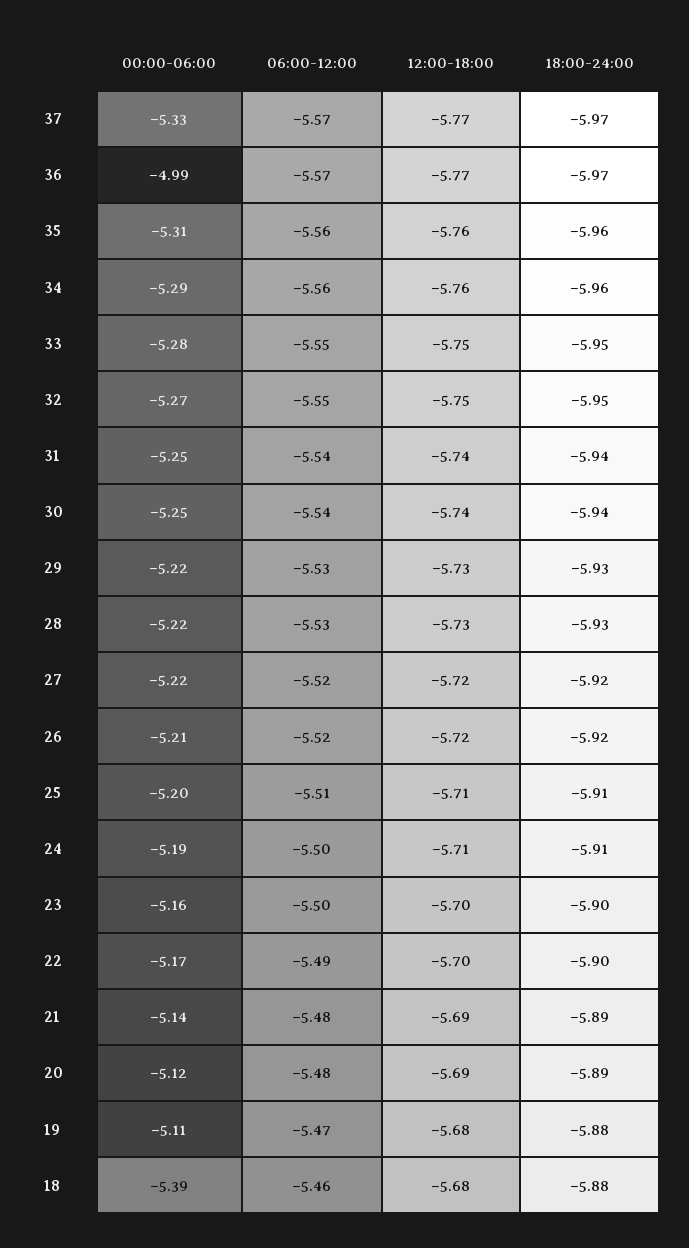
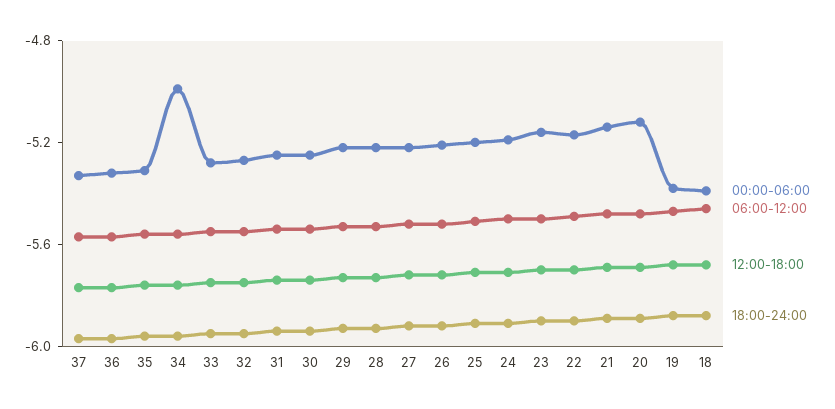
  {
    "00:00-06:00": {
      "37": -5.33,
-     "36": -4.99,
+     "36": -5.3,
      "35": -5.31,
-     "34": -5.29,
+     "34": -5,
      "33": -5.28,
      "32": -5.27,
      "31": -5.25,
      "30": -5.25,
      "29": -5.22,
      "28": -5.22,
      "27": -5.22,
      "26": -5.21,
      "25": -5.2,
      "24": -5.19,
      "23": -5.16,
      "22": -5.17,
      "21": -5.14,
      "20": -5.12,
-     "19": -5.11,
+     "19": -5.4,
      "18": -5.39
    },
    "06:00-12:00": {
      "37": -5.57,
      "36": -5.57,
      "35": -5.56,
      "34": -5.56,
      "33": -5.55,
      "32": -5.55,
      "31": -5.54,
      "30": -5.54,
      "29": -5.53,
      "28": -5.53,
      "27": -5.52,
      "26": -5.52,
      "25": -5.51,
      "24": -5.5,
      "23": -5.5,
      "22": -5.49,
      "21": -5.48,
      "20": -5.48,
      "19": -5.47,
      "18": -5.46
    },
    "12:00-18:00": {
      "37": -5.77,
      "36": -5.77,
      "35": -5.76,
      "34": -5.76,
      "33": -5.75,
      "32": -5.75,
      "31": -5.74,
      "30": -5.74,
      "29": -5.73,
      "28": -5.73,
      "27": -5.72,
      "26": -5.72,
      "25": -5.71,
      "24": -5.71,
      "23": -5.7,
      "22": -5.7,
      "21": -5.69,
      "20": -5.69,
      "19": -5.68,
      "18": -5.68
    },
    "18:00-24:00": {
      "37": -5.97,
      "36": -5.97,
      "35": -5.96,
      "34": -5.96,
      "33": -5.95,
      "32": -5.95,
      "31": -5.94,
      "30": -5.94,
      "29": -5.93,
      "28": -5.93,
      "27": -5.92,
      "26": -5.92,
      "25": -5.91,
      "24": -5.91,
      "23": -5.9,
      "22": -5.9,
      "21": -5.89,
      "20": -5.89,
      "19": -5.88,
      "18": -5.88
    }
  }

